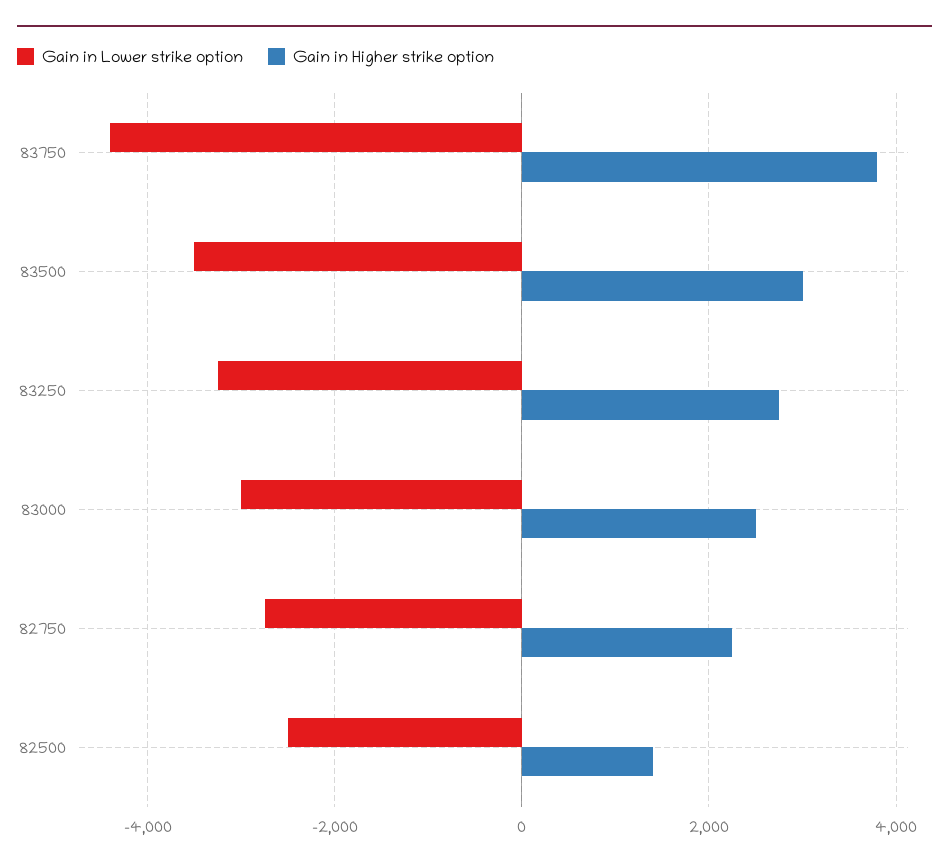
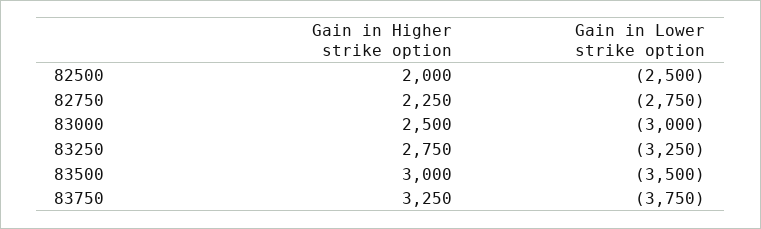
  {
    "Gain in Lower strike option": {
-     "83750": -4400,
+     "83750": -3750,
      "83500": -3500,
      "83250": -3250,
      "83000": -3000,
      "82750": -2750,
      "82500": -2500
    },
    "Gain in Higher strike option": {
-     "83750": 3800,
+     "83750": 3250,
      "83500": 3000,
      "83250": 2750,
      "83000": 2500,
      "82750": 2250,
-     "82500": 1400
+     "82500": 2000
    }
  }

